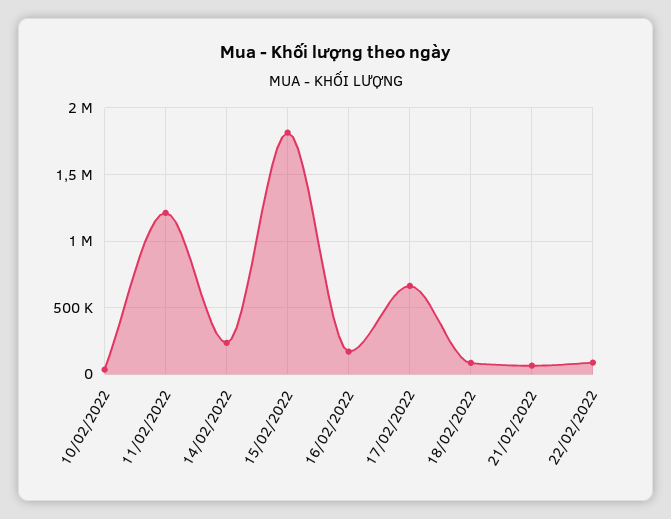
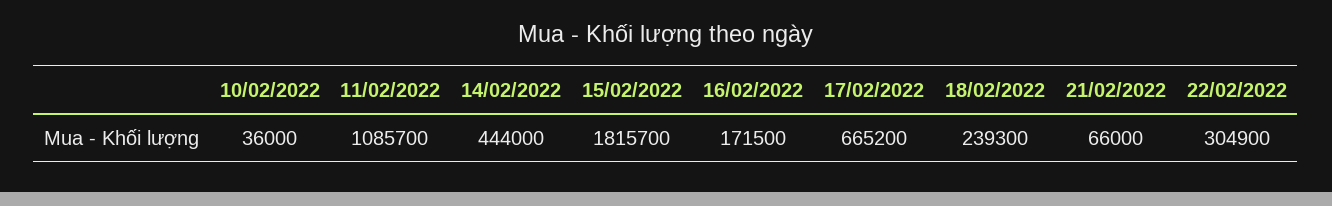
  {
    "10/02/2022": 36000,
-   "11/02/2022": 1200000,
+   "11/02/2022": 1085700,
-   "14/02/2022": 250000,
+   "14/02/2022": 444000,
    "15/02/2022": 1815700,
    "16/02/2022": 171500,
    "17/02/2022": 665200,
-   "18/02/2022": 100000,
+   "18/02/2022": 239300,
    "21/02/2022": 66000,
-   "22/02/2022": 100000
+   "22/02/2022": 304900
  }

